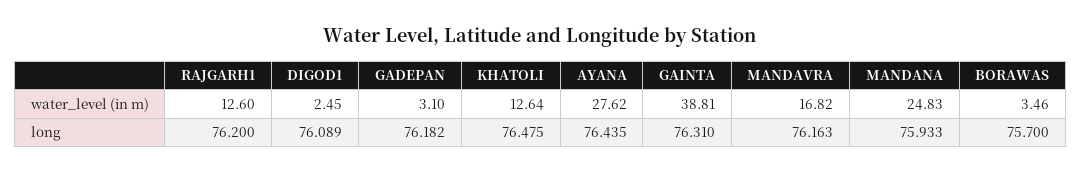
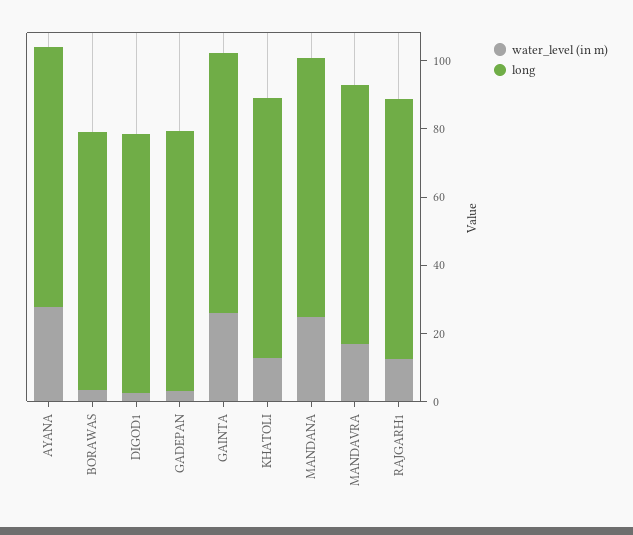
  {
    "water_level (in m)": {
      "RAJGARH1": 12.6,
      "DIGOD1": 2.45,
      "GADEPAN": 3.1,
      "KHATOLI": 12.64,
      "AYANA": 27.62,
-     "GAINTA": 38.81,
+     "GAINTA": 25,
      "MANDAVRA": 16.82,
      "MANDANA": 24.83,
      "BORAWAS": 3.46
    },
    "long": {
      "RAJGARH1": 76.2,
      "DIGOD1": 76.089,
      "GADEPAN": 76.182,
      "KHATOLI": 76.475,
      "AYANA": 76.435,
      "GAINTA": 76.31,
      "MANDAVRA": 76.163,
      "MANDANA": 75.933,
      "BORAWAS": 75.7
    }
  }

